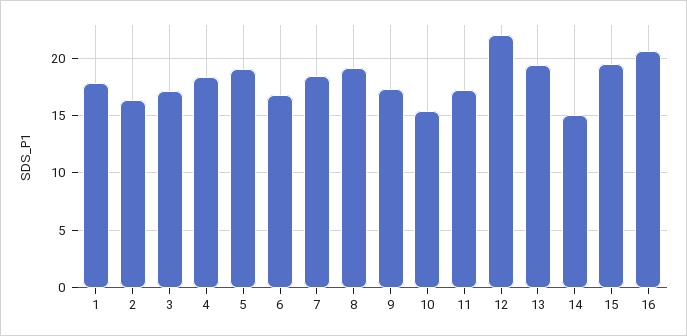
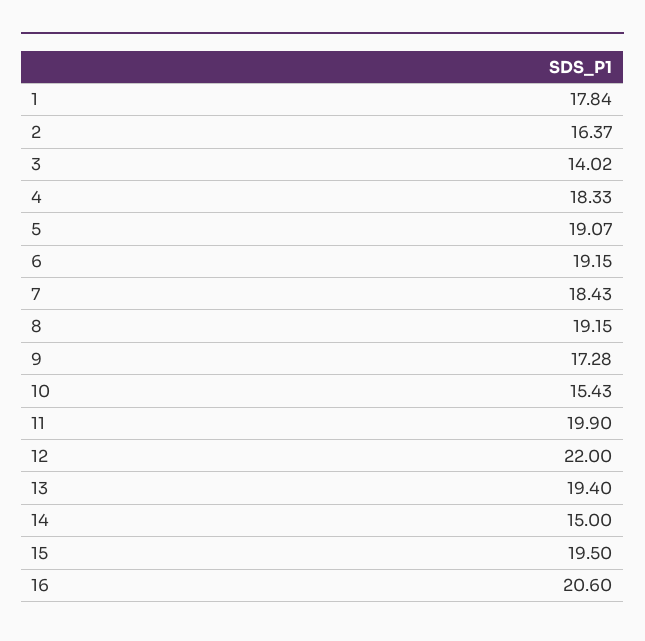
  {
    "1": 17.84,
    "2": 16.37,
-   "3": 17,
+   "3": 14.02,
    "4": 18.33,
    "5": 19.07,
-   "6": 17,
+   "6": 19.15,
    "7": 18.43,
    "8": 19.15,
    "9": 17.28,
    "10": 15.43,
-   "11": 17,
+   "11": 19.9,
    "12": 22,
    "13": 19.4,
    "14": 15,
    "15": 19.5,
    "16": 20.6
  }

